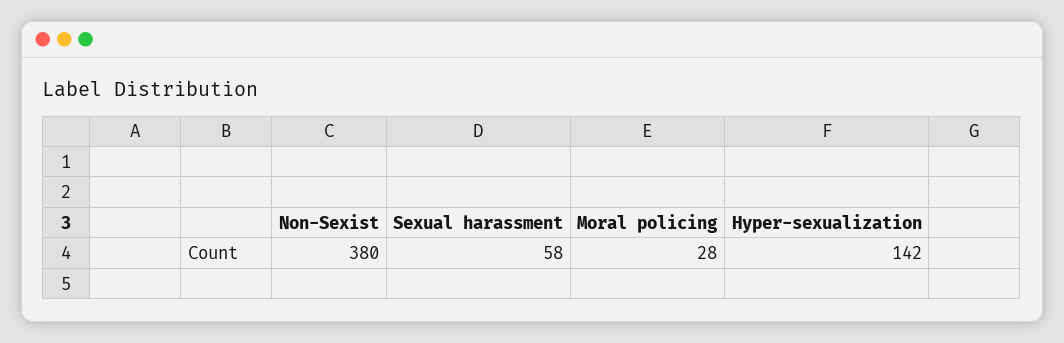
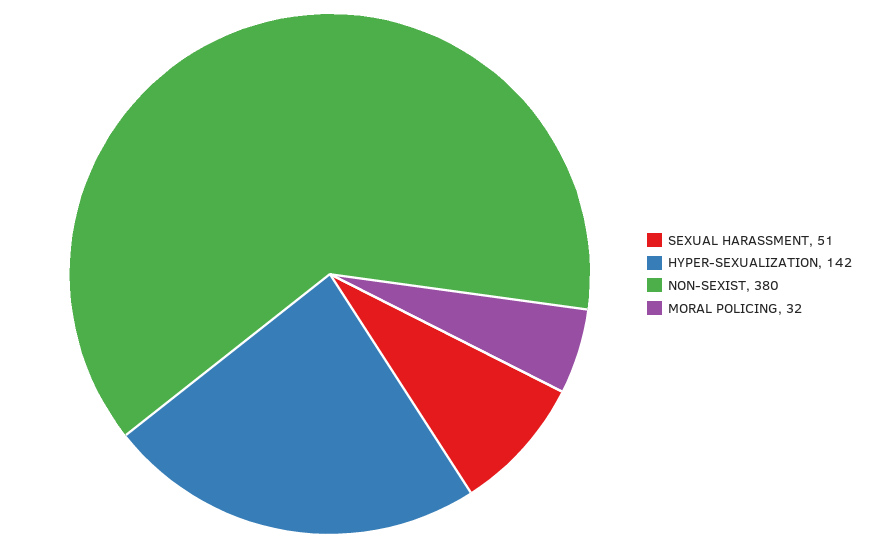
  {
    "Non-Sexist": 380,
-   "Sexual harassment": 58,
+   "Sexual harassment": 51,
-   "Moral policing": 28,
+   "Moral policing": 32,
    "Hyper-sexualization": 142
  }

